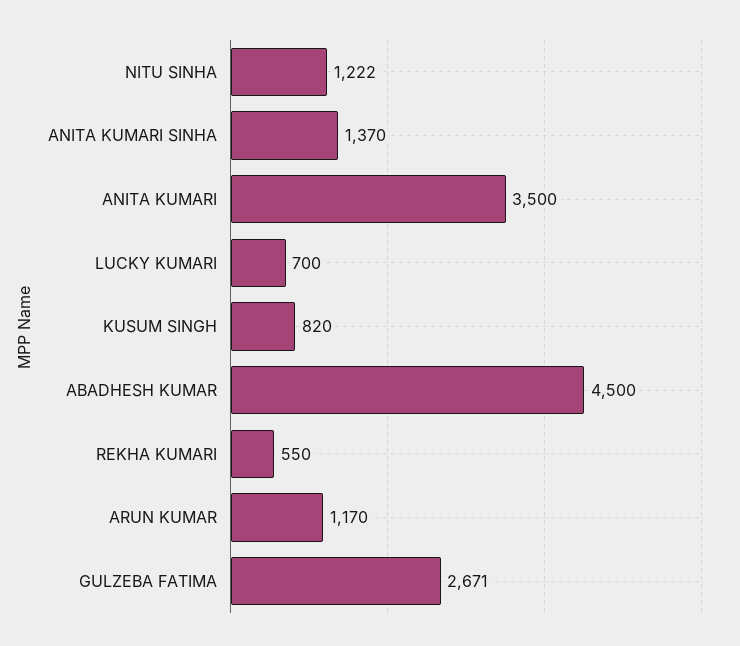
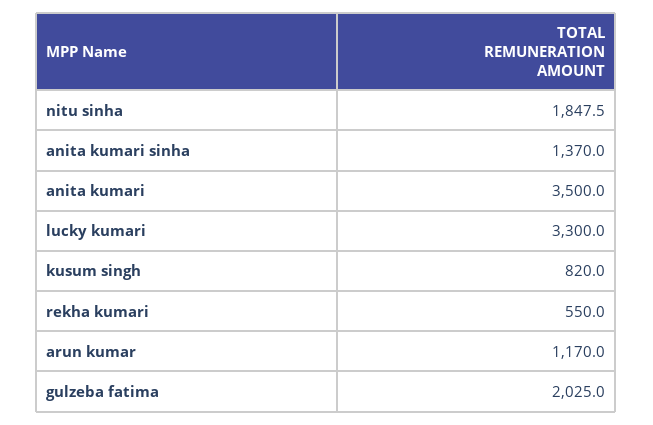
  {
-   "NITU SINHA": 1222,
+   "NITU SINHA": 1847.5,
    "ANITA KUMARI SINHA": 1370,
    "ANITA KUMARI": 3500,
-   "LUCKY KUMARI": 700,
+   "LUCKY KUMARI": 3300,
    "KUSUM SINGH": 820,
-   "ABADHESH KUMAR": 4500,
    "REKHA KUMARI": 550,
    "ARUN KUMAR": 1170,
-   "GULZEBA FATIMA": 2671
+   "GULZEBA FATIMA": 2025
  }

